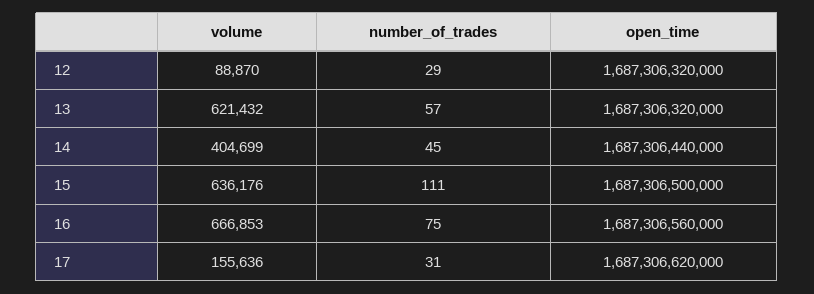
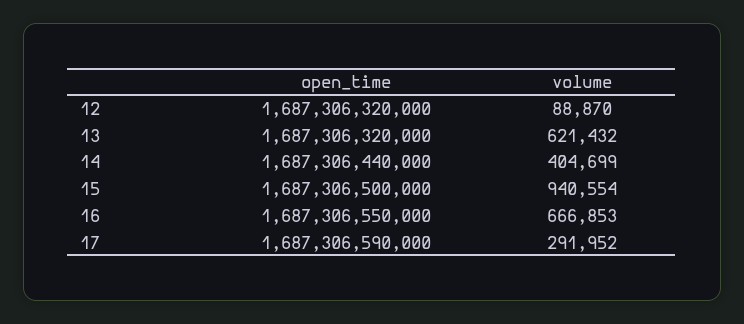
  {
    "volume": {
      "12": 88870,
      "13": 621432,
      "14": 404699,
-     "15": 636176,
+     "15": 940554,
      "16": 666853,
-     "17": 155636
+     "17": 291952
    },
-   "number_of_trades": {
-     "12": 29,
-     "13": 57,
-     "14": 45,
-     "15": 111,
-     "16": 75,
-     "17": 31
-   },
    "open_time": {
      "12": 1687306320000,
      "13": 1687306320000,
      "14": 1687306440000,
      "15": 1687306500000,
-     "16": 1687306560000,
+     "16": 1687306550000,
-     "17": 1687306620000
+     "17": 1687306590000
    }
  }

